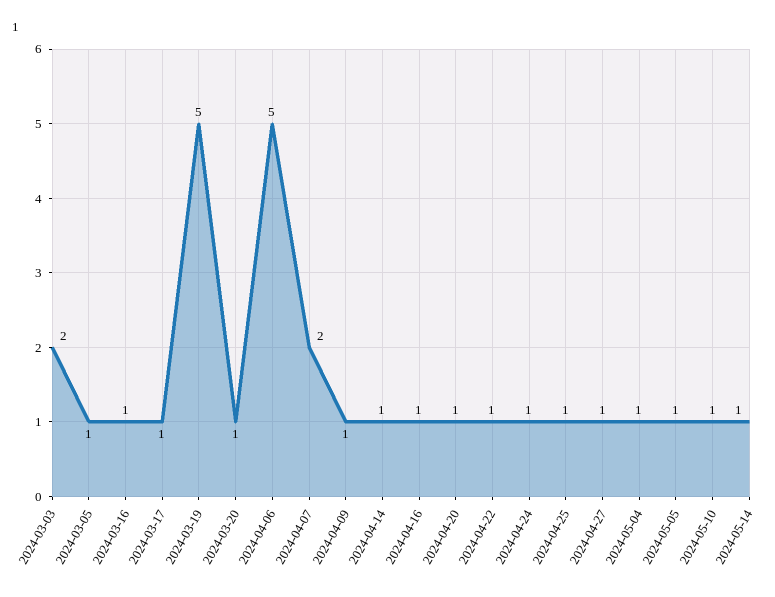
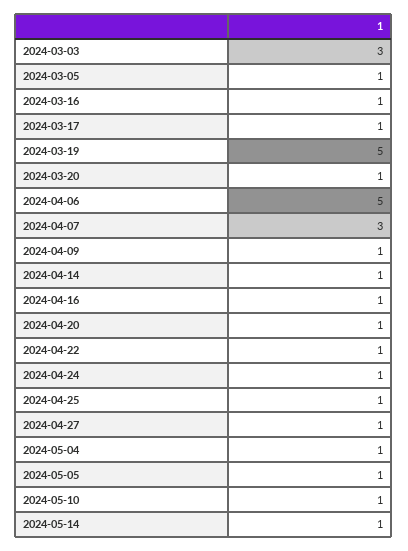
  {
-   "2024-03-03": 2,
+   "2024-03-03": 3,
    "2024-03-05": 1,
    "2024-03-16": 1,
    "2024-03-17": 1,
    "2024-03-19": 5,
    "2024-03-20": 1,
    "2024-04-06": 5,
-   "2024-04-07": 2,
+   "2024-04-07": 3,
    "2024-04-09": 1,
    "2024-04-14": 1,
    "2024-04-16": 1,
    "2024-04-20": 1,
    "2024-04-22": 1,
    "2024-04-24": 1,
    "2024-04-25": 1,
    "2024-04-27": 1,
    "2024-05-04": 1,
    "2024-05-05": 1,
    "2024-05-10": 1,
    "2024-05-14": 1
  }

